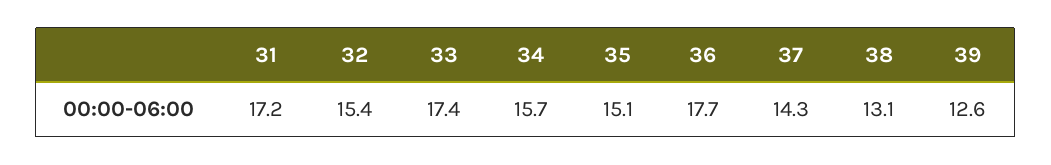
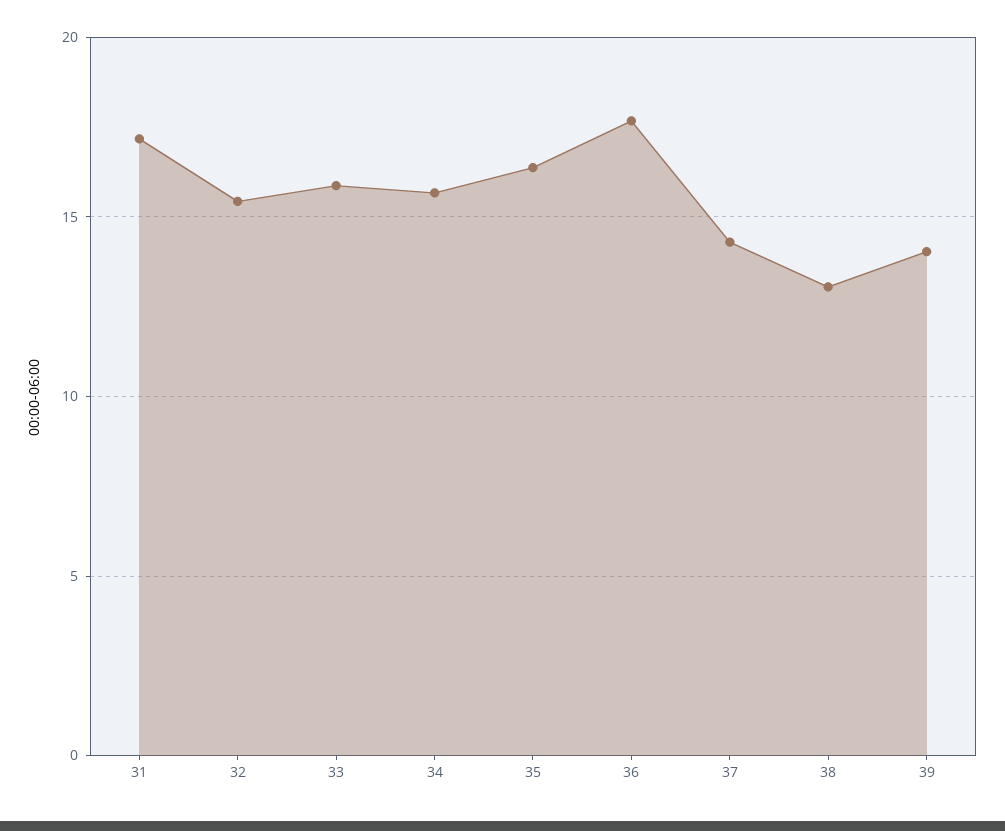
  {
    "31": 17.2,
    "32": 15.4,
-   "33": 17.4,
+   "33": 16,
    "34": 15.7,
-   "35": 15.1,
+   "35": 16.5,
    "36": 17.7,
    "37": 14.3,
    "38": 13.1,
-   "39": 12.6
+   "39": 14
  }

